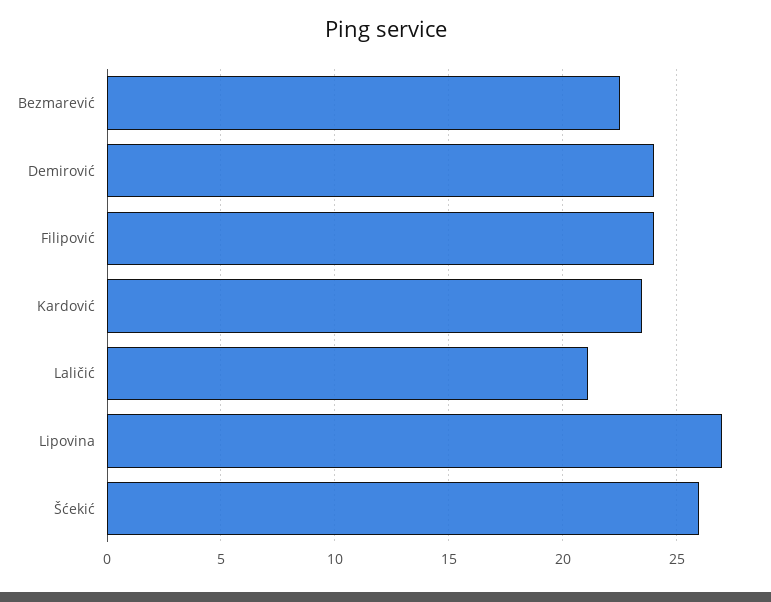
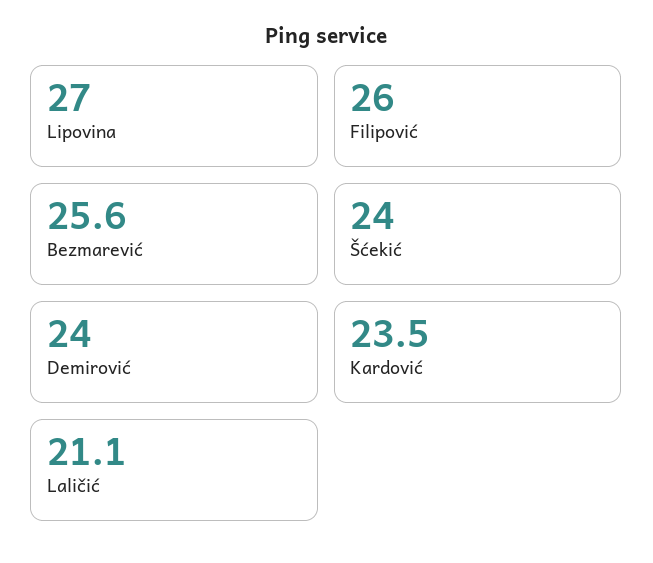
  {
-   "Bezmarević": 22.5,
+   "Bezmarević": 25.6,
    "Demirović": 24,
-   "Filipović": 24,
+   "Filipović": 26,
    "Kardović": 23.5,
    "Laličić": 21.1,
    "Lipovina": 27,
-   "Šćekić": 26
+   "Šćekić": 24
  }

